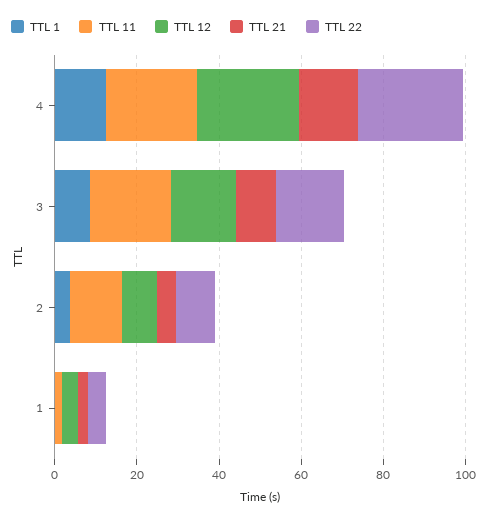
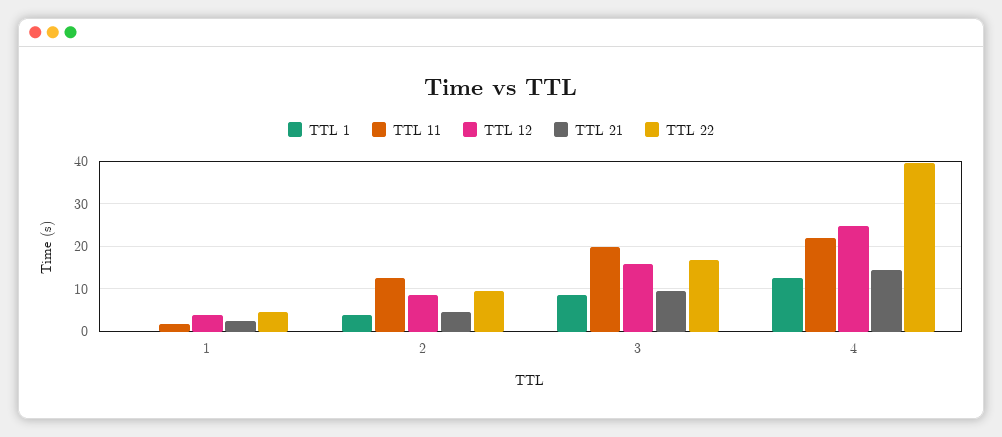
  {
    "TTL 1": {
      "4": 12,
      "3": 8,
      "2": 4,
      "1": 0
    },
    "TTL 11": {
      "4": 22,
      "3": 20,
      "2": 12,
      "1": 2
    },
    "TTL 12": {
      "4": 24,
      "3": 16,
      "2": 8,
      "1": 4
    },
    "TTL 21": {
      "4": 14,
      "3": 10,
      "2": 4,
      "1": 2
    },
    "TTL 22": {
-     "4": 25,
+     "4": 40,
      "3": 16,
      "2": 10,
      "1": 4
    }
  }

